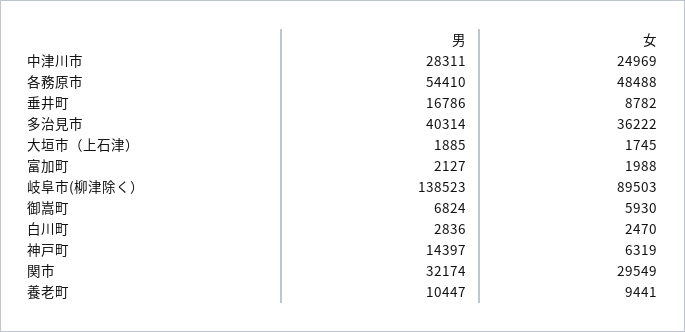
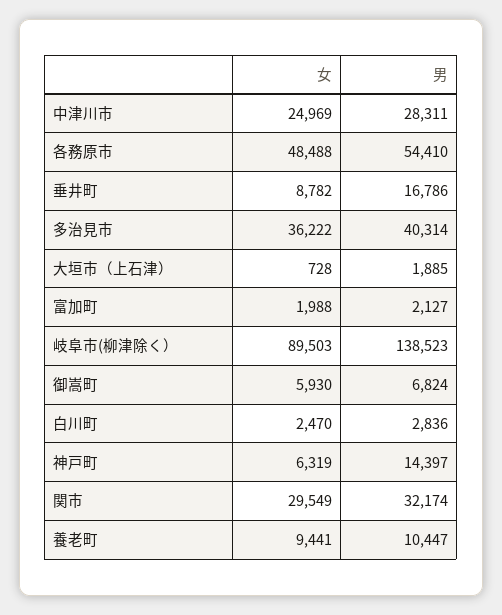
  {
    "男": {
      "中津川市": 28311,
      "各務原市": 54410,
      "垂井町": 16786,
      "多治見市": 40314,
      "大垣市（上石津）": 1885,
      "富加町": 2127,
      "岐阜市(柳津除く）": 138523,
      "御嵩町": 6824,
      "白川町": 2836,
      "神戸町": 14397,
      "関市": 32174,
      "養老町": 10447
    },
    "女": {
      "中津川市": 24969,
      "各務原市": 48488,
      "垂井町": 8782,
      "多治見市": 36222,
-     "大垣市（上石津）": 1745,
+     "大垣市（上石津）": 728,
      "富加町": 1988,
      "岐阜市(柳津除く）": 89503,
      "御嵩町": 5930,
      "白川町": 2470,
      "神戸町": 6319,
      "関市": 29549,
      "養老町": 9441
    }
  }

